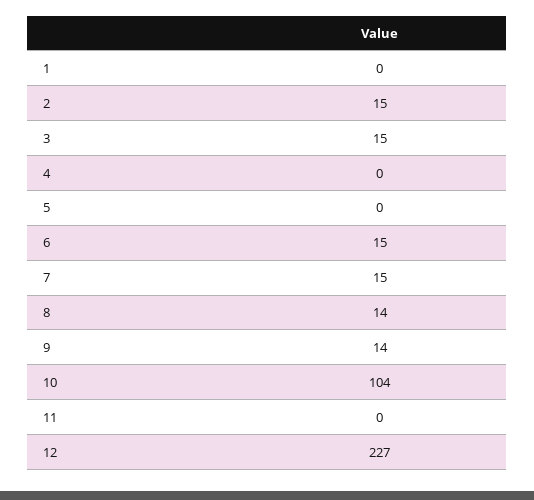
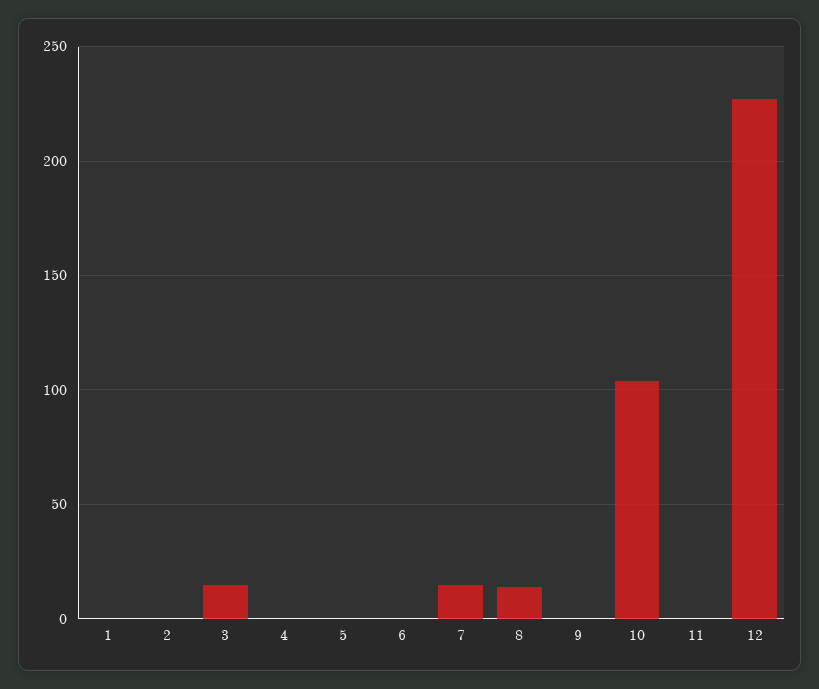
  {
    "1": 0,
-   "2": 15,
+   "2": 0,
    "3": 15,
    "4": 0,
    "5": 0,
-   "6": 15,
+   "6": 0,
    "7": 15,
    "8": 14,
-   "9": 14,
+   "9": 0,
    "10": 104,
    "11": 0,
    "12": 227
  }

